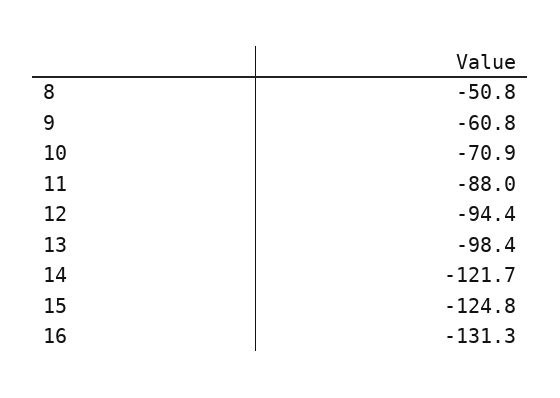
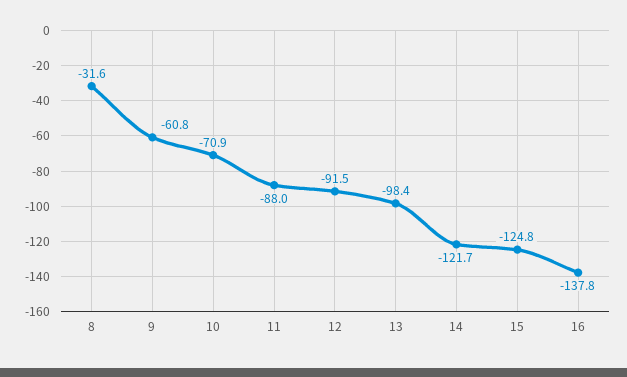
  {
-   "8": -50.8,
+   "8": -31.6,
    "9": -60.8,
    "10": -70.9,
    "11": -88,
-   "12": -94.4,
+   "12": -91.5,
    "13": -98.4,
    "14": -121.7,
    "15": -124.8,
-   "16": -131.3
+   "16": -137.8
  }

